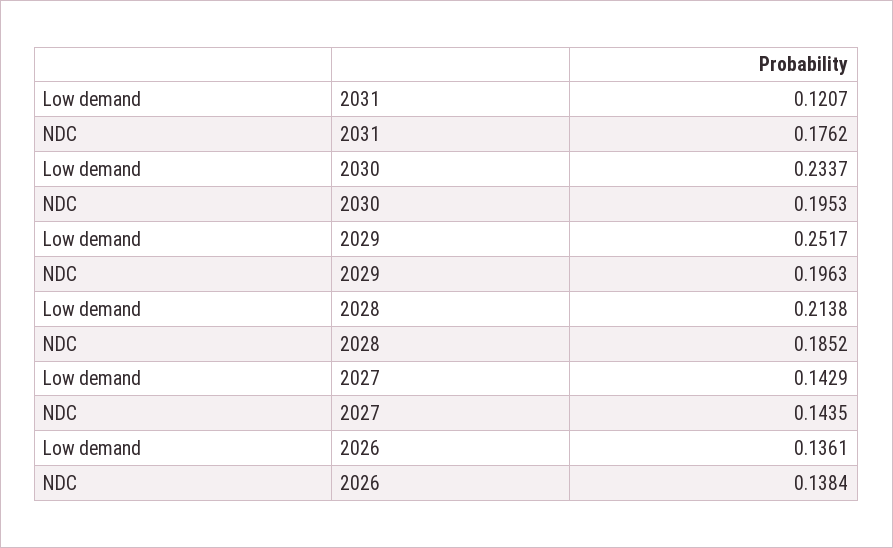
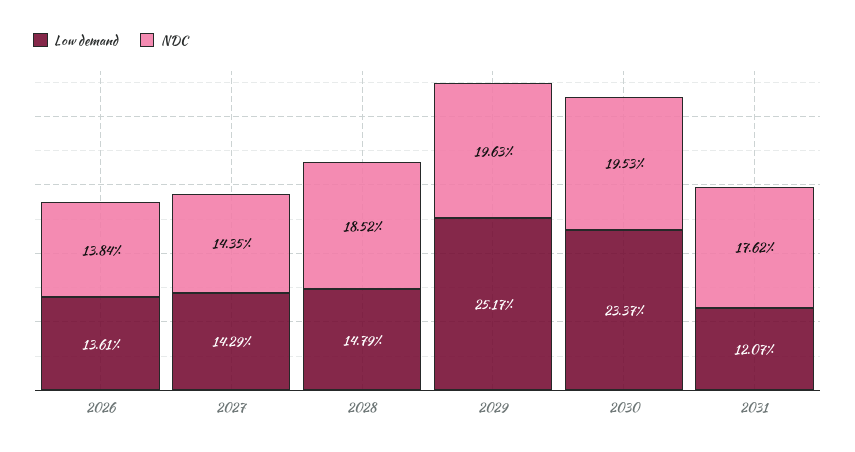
  {
    "Low demand": {
      "2031": 0.1207,
      "2030": 0.2337,
      "2029": 0.2517,
-     "2028": 0.2138,
+     "2028": 0.1479,
      "2027": 0.1429,
      "2026": 0.1361
    },
    "NDC": {
      "2031": 0.1762,
      "2030": 0.1953,
      "2029": 0.1963,
      "2028": 0.1852,
      "2027": 0.1435,
      "2026": 0.1384
    }
  }

